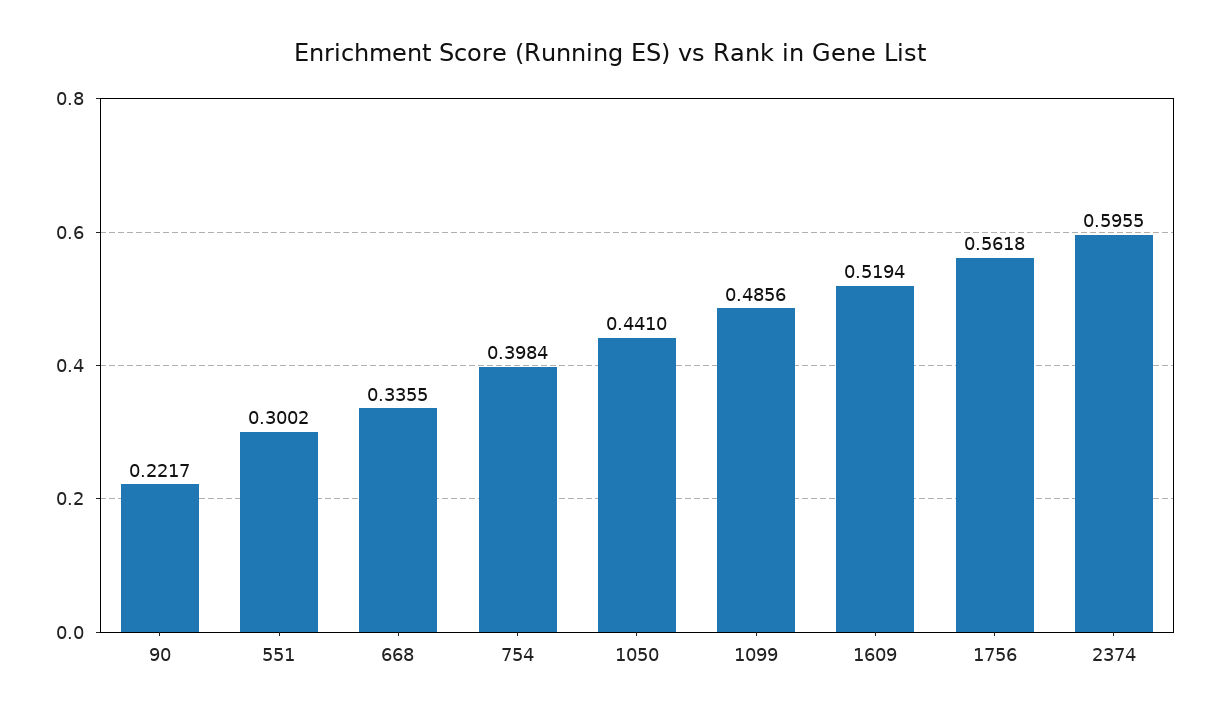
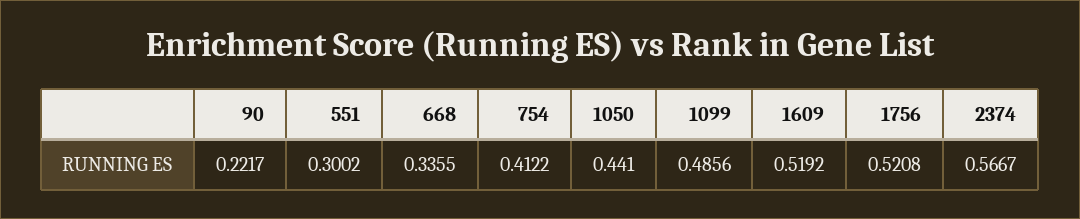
  {
    "90": 0.2217,
    "551": 0.3002,
    "668": 0.3355,
-   "754": 0.3984,
+   "754": 0.4122,
    "1050": 0.441,
    "1099": 0.4856,
-   "1609": 0.5194,
+   "1609": 0.5192,
-   "1756": 0.5618,
+   "1756": 0.5208,
-   "2374": 0.5955
+   "2374": 0.5667
  }

